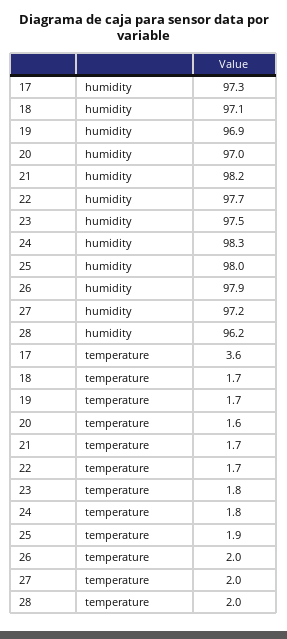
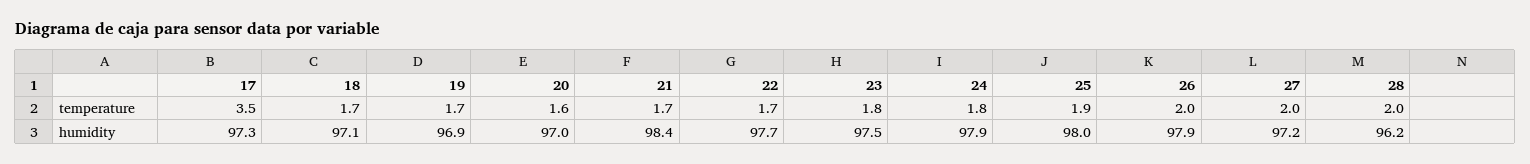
  {
    "17": {
      "humidity": 97.3,
-     "temperature": 3.6
+     "temperature": 3.5
    },
    "18": {
      "humidity": 97.1,
      "temperature": 1.7
    },
    "19": {
      "humidity": 96.9,
      "temperature": 1.7
    },
    "20": {
      "humidity": 97,
      "temperature": 1.6
    },
    "21": {
-     "humidity": 98.2,
+     "humidity": 98.4,
      "temperature": 1.7
    },
    "22": {
      "humidity": 97.7,
      "temperature": 1.7
    },
    "23": {
      "humidity": 97.5,
      "temperature": 1.8
    },
    "24": {
-     "humidity": 98.3,
+     "humidity": 97.9,
      "temperature": 1.8
    },
    "25": {
      "humidity": 98,
      "temperature": 1.9
    },
    "26": {
      "humidity": 97.9,
      "temperature": 2
    },
    "27": {
      "humidity": 97.2,
      "temperature": 2
    },
    "28": {
      "humidity": 96.2,
      "temperature": 2
    }
  }

